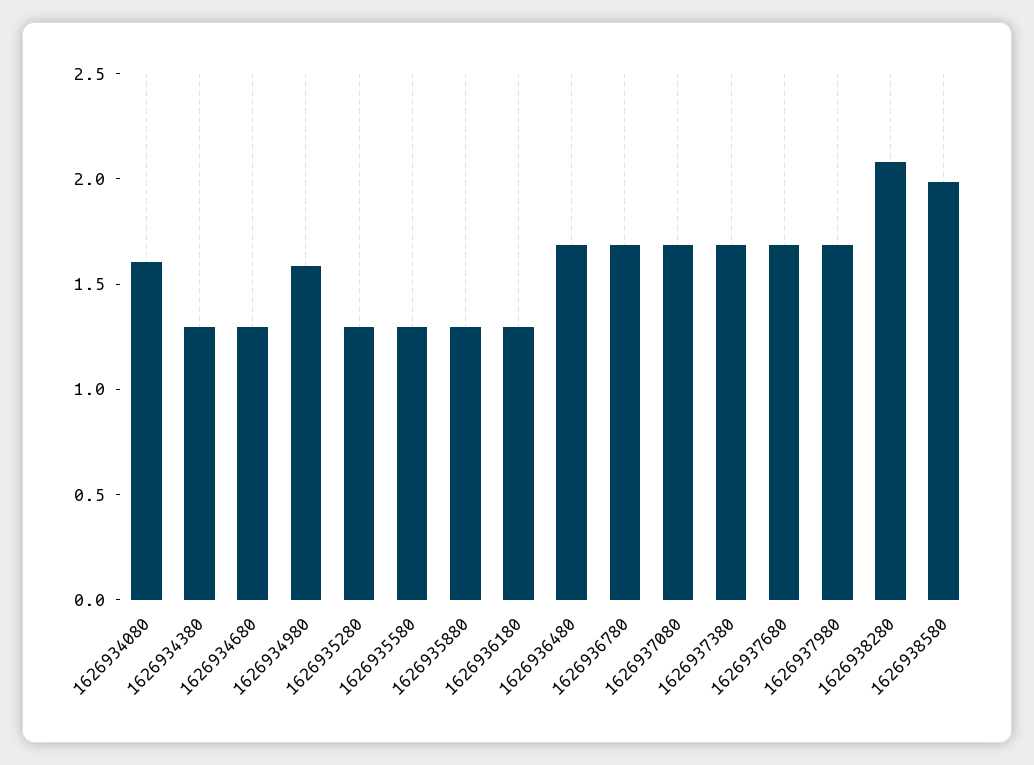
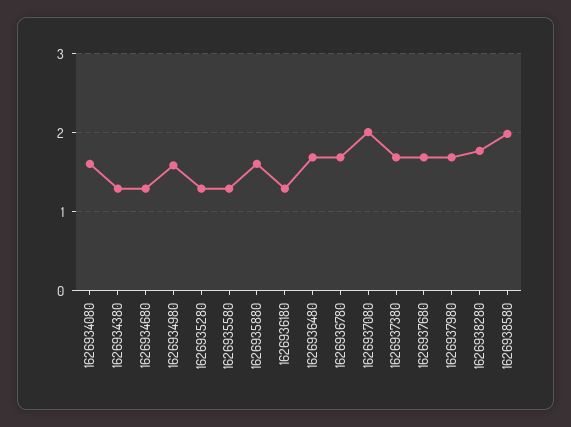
  {
    "1626934080": 1.6,
    "1626934380": 1.3,
    "1626934680": 1.3,
    "1626934980": 1.6,
    "1626935280": 1.3,
    "1626935580": 1.3,
-   "1626935880": 1.3,
+   "1626935880": 1.6,
    "1626936180": 1.3,
    "1626936480": 1.7,
    "1626936780": 1.7,
-   "1626937080": 1.7,
+   "1626937080": 2,
    "1626937380": 1.7,
    "1626937680": 1.7,
    "1626937980": 1.7,
-   "1626938280": 2.1,
+   "1626938280": 1.8,
    "1626938580": 2
  }

